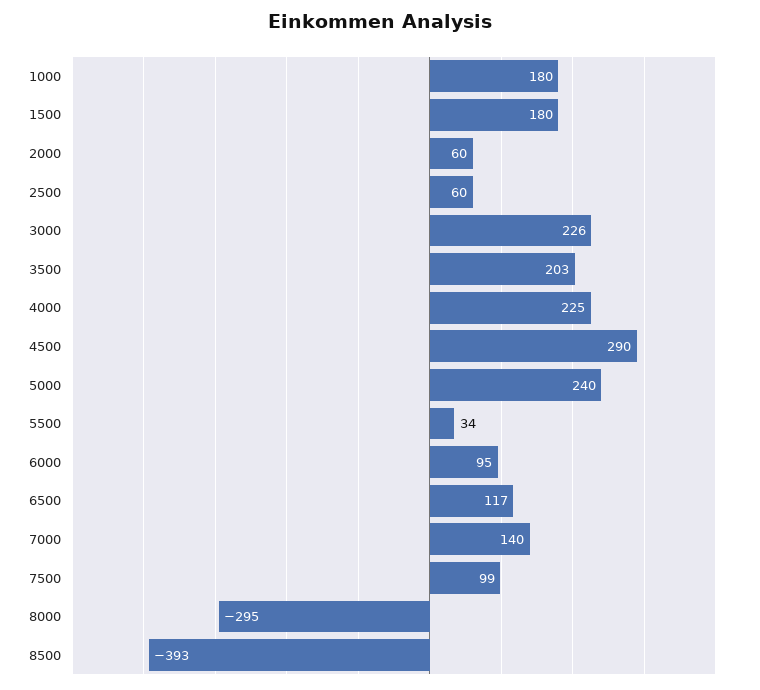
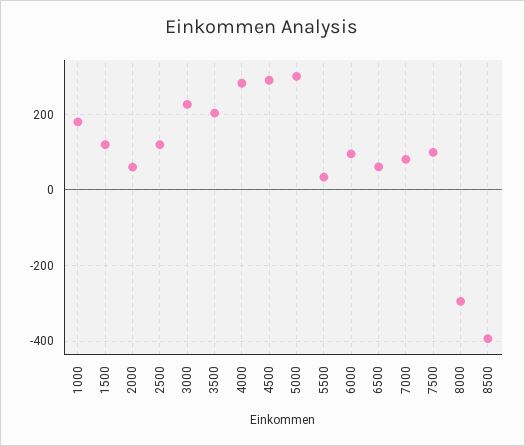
  {
    "1000": 180,
-   "1500": 180,
+   "1500": 120,
    "2000": 60,
-   "2500": 60,
+   "2500": 120,
    "3000": 226,
    "3500": 203,
-   "4000": 225,
+   "4000": 280,
    "4500": 290,
-   "5000": 240,
+   "5000": 300,
    "5500": 34,
    "6000": 95,
-   "6500": 117,
+   "6500": 60,
-   "7000": 140,
+   "7000": 80,
    "7500": 99,
    "8000": -295,
    "8500": -393
  }

